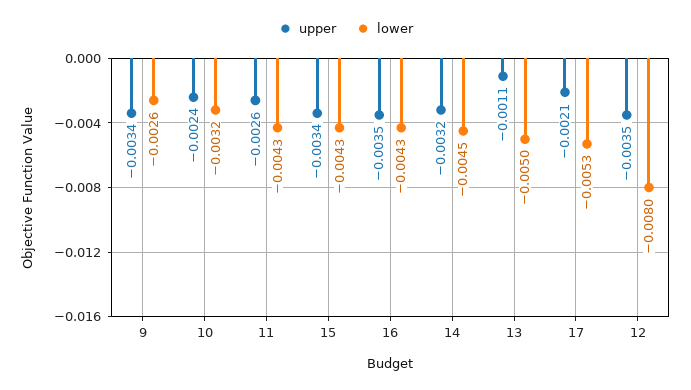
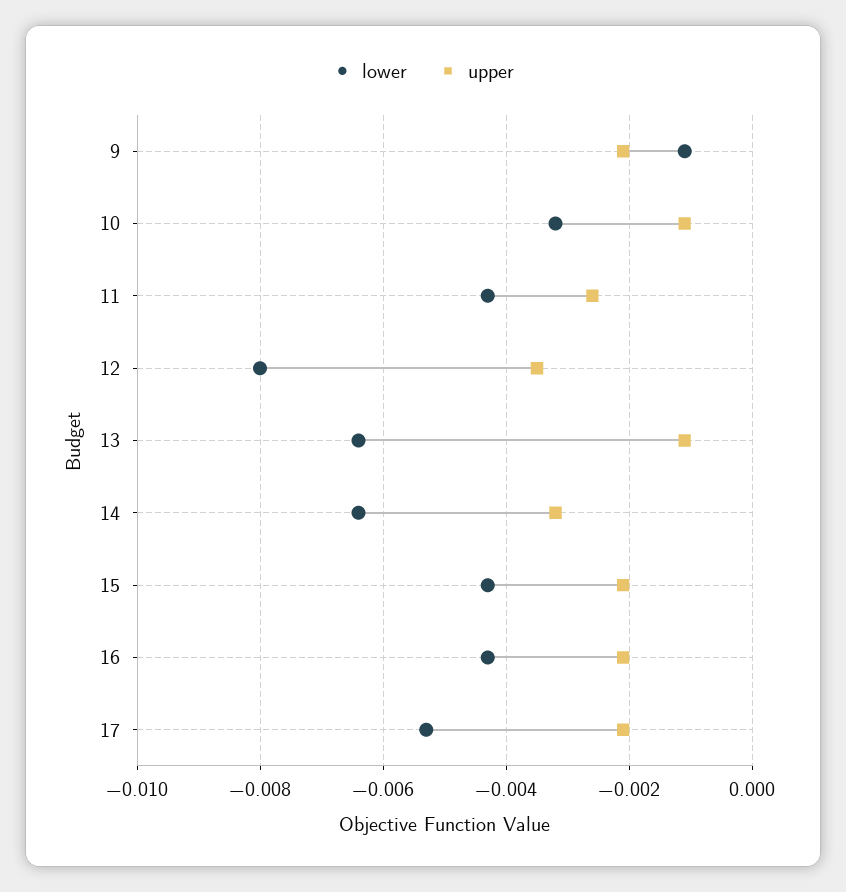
  {
    "upper": {
-     "9": -0.0034,
+     "9": -0.002,
-     "10": -0.0024,
+     "10": -0.001,
      "11": -0.0026,
-     "15": -0.0034,
+     "15": -0.002,
-     "16": -0.0035,
+     "16": -0.002,
      "14": -0.0032,
      "13": -0.0011,
      "17": -0.0021,
      "12": -0.0035
    },
    "lower": {
-     "9": -0.0026,
+     "9": -0.001,
      "10": -0.0032,
      "11": -0.0043,
      "15": -0.0043,
      "16": -0.0043,
-     "14": -0.0045,
+     "14": -0.0065,
-     "13": -0.005,
+     "13": -0.0065,
      "17": -0.0053,
      "12": -0.008
    }
  }

